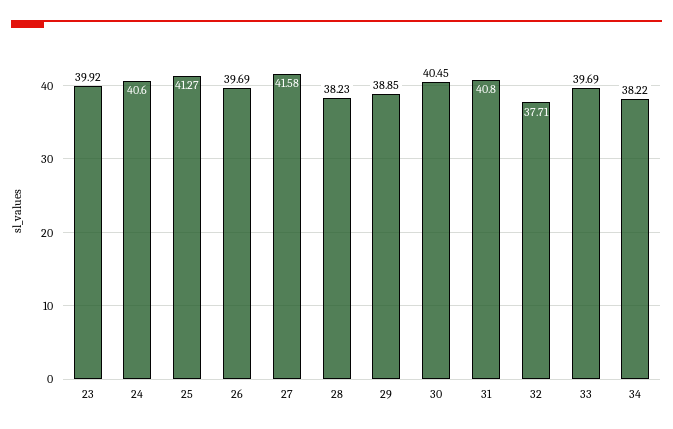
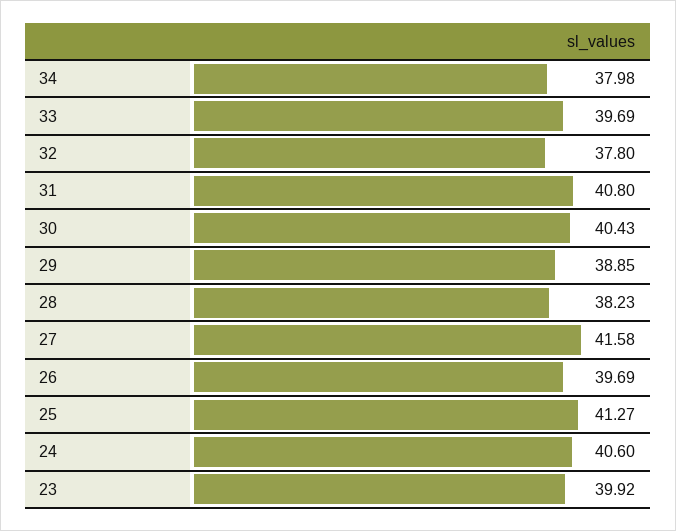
  {
    "23": 39.92,
    "24": 40.6,
    "25": 41.27,
    "26": 39.69,
    "27": 41.58,
    "28": 38.23,
    "29": 38.85,
-   "30": 40.45,
+   "30": 40.43,
    "31": 40.8,
-   "32": 37.71,
+   "32": 37.8,
    "33": 39.69,
-   "34": 38.22
+   "34": 37.98
  }

